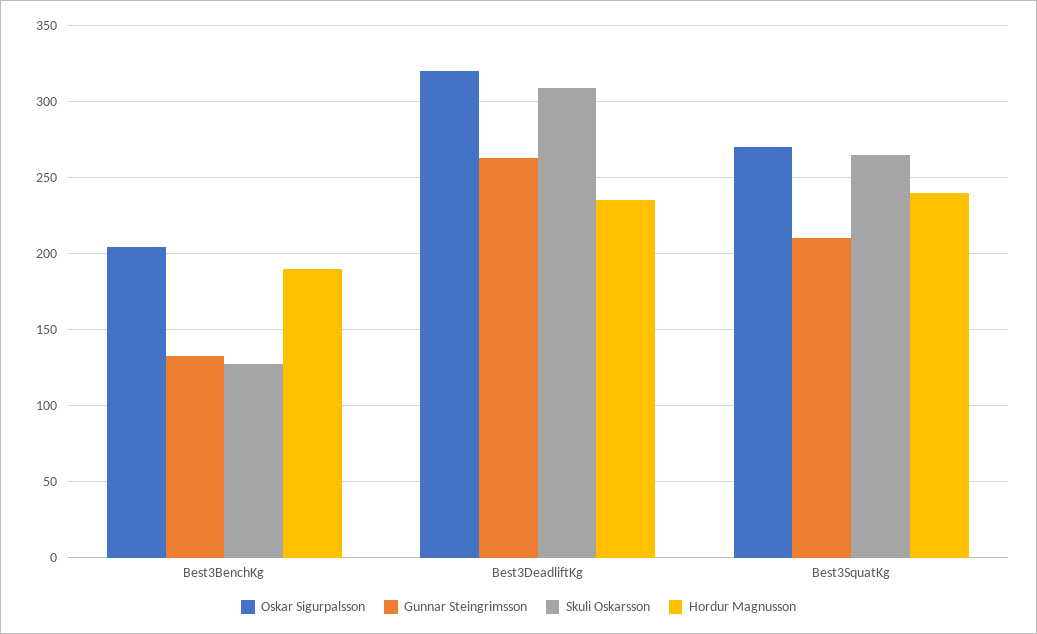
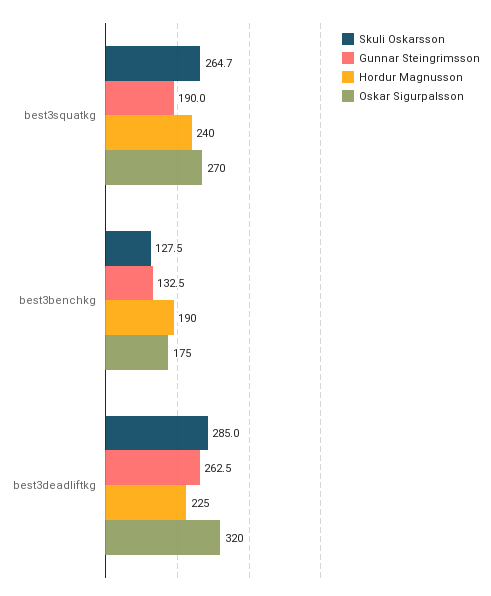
  {
    "Oskar Sigurpalsson": {
-     "Best3BenchKg": 205,
+     "Best3BenchKg": 175,
      "Best3DeadliftKg": 320,
      "Best3SquatKg": 270
    },
    "Gunnar Steingrimsson": {
      "Best3BenchKg": 132.5,
      "Best3DeadliftKg": 262.5,
-     "Best3SquatKg": 210
+     "Best3SquatKg": 190
    },
    "Skuli Oskarsson": {
      "Best3BenchKg": 127.5,
-     "Best3DeadliftKg": 310,
+     "Best3DeadliftKg": 285,
      "Best3SquatKg": 264.7
    },
    "Hordur Magnusson": {
      "Best3BenchKg": 190,
-     "Best3DeadliftKg": 235,
+     "Best3DeadliftKg": 225,
      "Best3SquatKg": 240
    }
  }

